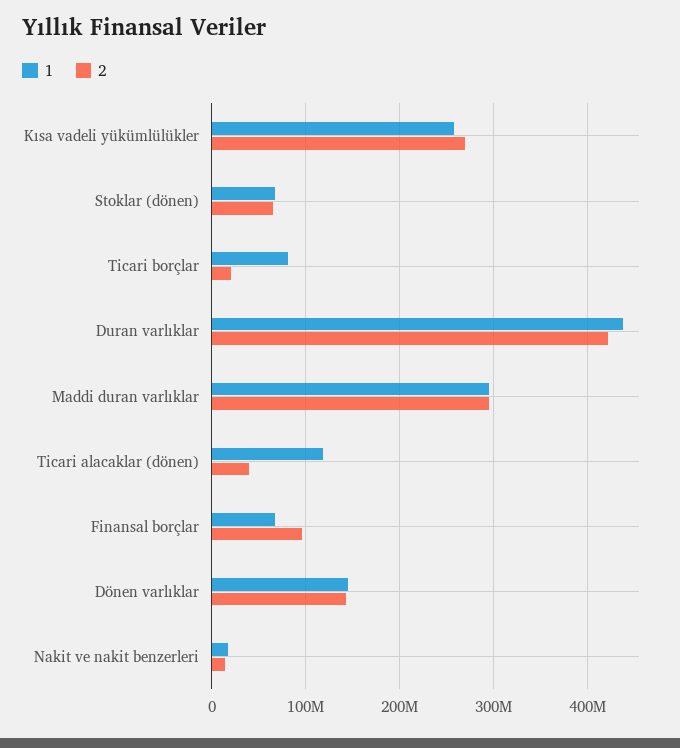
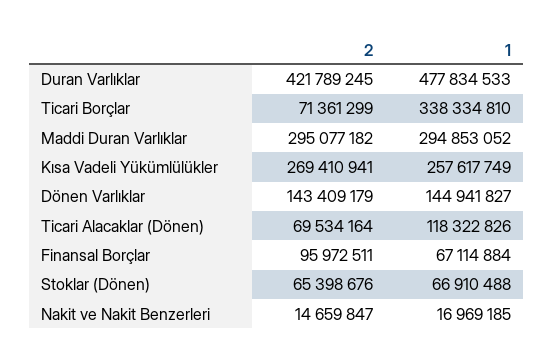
  {
    "1": {
      "Kısa vadeli yükümlülükler": 257617749,
      "Stoklar (dönen)": 66910488,
-     "Ticari borçlar": 80000000,
+     "Ticari borçlar": 338334810,
-     "Duran varlıklar": 440000000,
+     "Duran varlıklar": 477834533,
      "Maddi duran varlıklar": 294853052,
      "Ticari alacaklar (dönen)": 118322826,
      "Finansal borçlar": 67114884,
      "Dönen varlıklar": 144941827,
      "Nakit ve nakit benzerleri": 16969185
    },
    "2": {
      "Kısa vadeli yükümlülükler": 269410941,
      "Stoklar (dönen)": 65398676,
-     "Ticari borçlar": 20000000,
+     "Ticari borçlar": 71361299,
      "Duran varlıklar": 421789245,
      "Maddi duran varlıklar": 295077182,
-     "Ticari alacaklar (dönen)": 40000000,
+     "Ticari alacaklar (dönen)": 69534164,
      "Finansal borçlar": 95972511,
      "Dönen varlıklar": 143409179,
      "Nakit ve nakit benzerleri": 14659847
    }
  }

